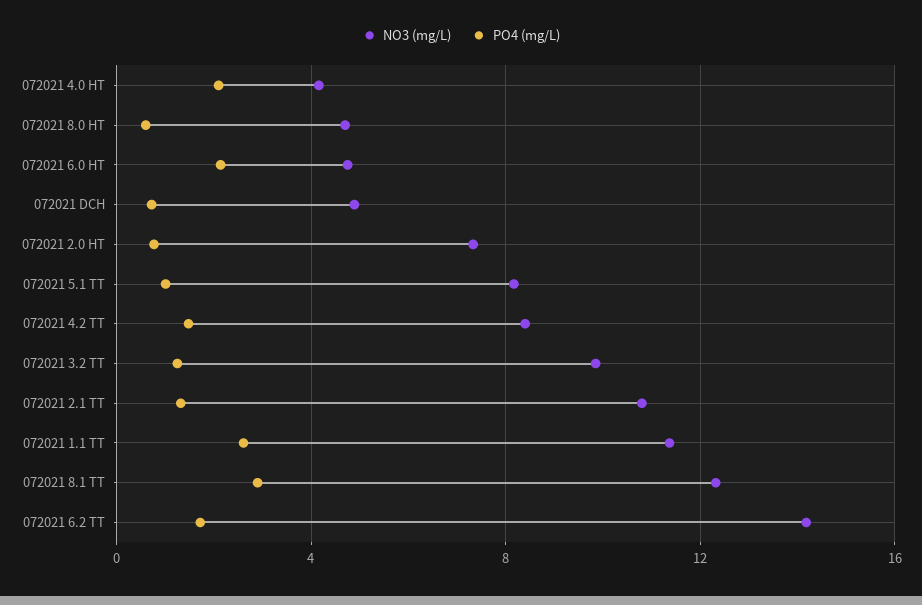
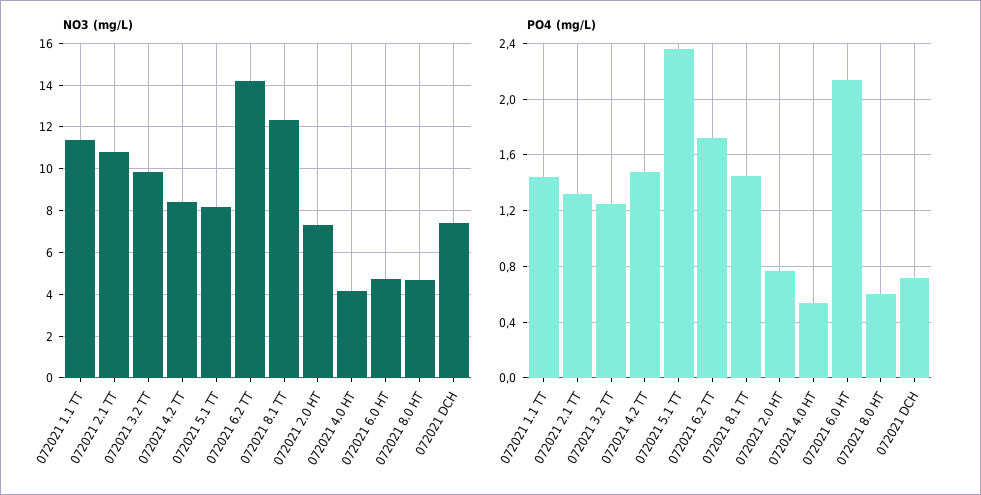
  {
    "NO3 (mg/L)": {
      "072021 4.0 HT": 4,
      "072021 8.0 HT": 4.5,
      "072021 6.0 HT": 5,
-     "072021 DCH": 5,
+     "072021 DCH": 7.5,
      "072021 2.0 HT": 7.5,
      "072021 5.1 TT": 8,
      "072021 4.2 TT": 8.5,
      "072021 3.2 TT": 10,
      "072021 2.1 TT": 11,
      "072021 1.1 TT": 11.5,
      "072021 8.1 TT": 12.5,
      "072021 6.2 TT": 14
    },
    "PO4 (mg/L)": {
-     "072021 4.0 HT": 2,
+     "072021 4.0 HT": 0.55,
      "072021 8.0 HT": 0.6,
      "072021 6.0 HT": 2.15,
      "072021 DCH": 0.7,
      "072021 2.0 HT": 0.75,
-     "072021 5.1 TT": 1,
+     "072021 5.1 TT": 2.35,
      "072021 4.2 TT": 1.5,
      "072021 3.2 TT": 1.25,
      "072021 2.1 TT": 1.3,
-     "072021 1.1 TT": 2.5,
+     "072021 1.1 TT": 1.45,
-     "072021 8.1 TT": 3,
+     "072021 8.1 TT": 1.45,
      "072021 6.2 TT": 1.7
    }
  }

